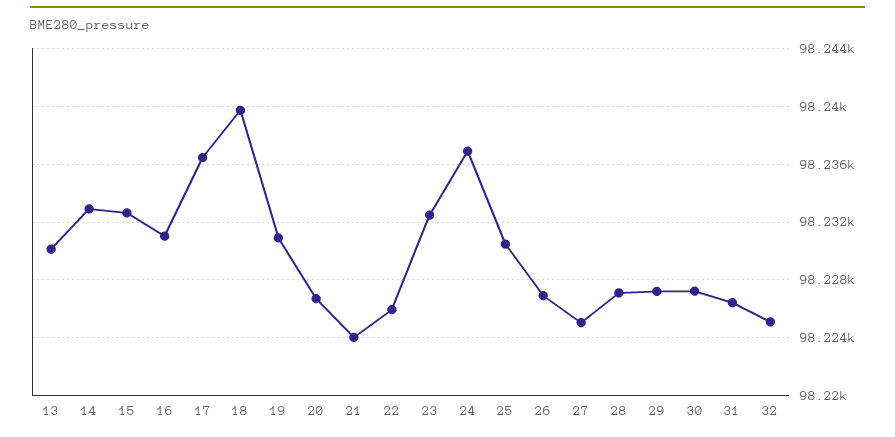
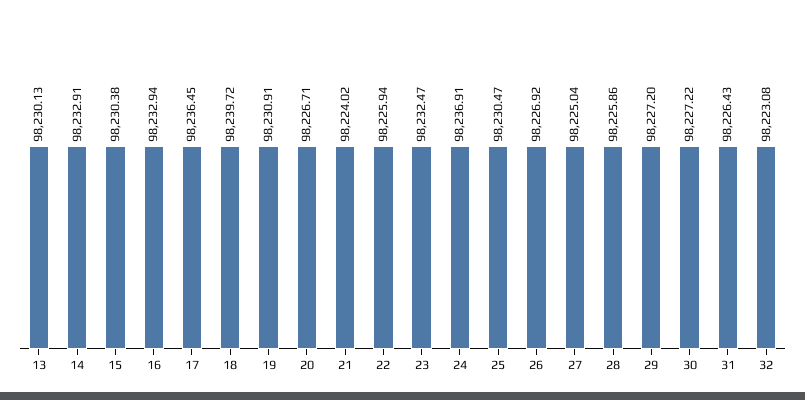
  {
    "13": 98230.13,
    "14": 98232.91,
-   "15": 98232.5,
+   "15": 98230.38,
-   "16": 98231,
+   "16": 98232.94,
    "17": 98236.45,
    "18": 98239.72,
    "19": 98230.91,
    "20": 98226.71,
    "21": 98224.02,
    "22": 98225.94,
    "23": 98232.47,
    "24": 98236.91,
    "25": 98230.47,
    "26": 98226.92,
    "27": 98225.04,
-   "28": 98227,
+   "28": 98225.86,
    "29": 98227.2,
    "30": 98227.22,
    "31": 98226.43,
-   "32": 98225
+   "32": 98223.08
  }

